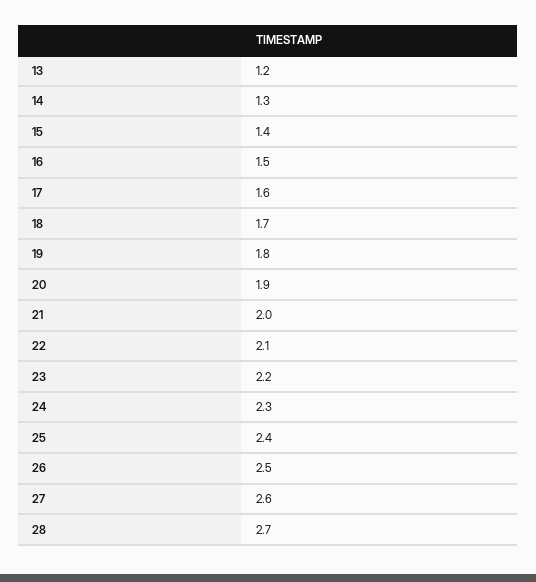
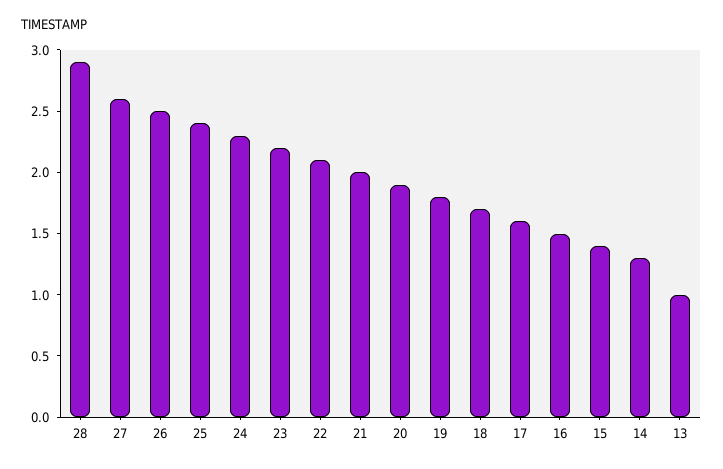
  {
-   "13": 1.2,
+   "13": 1,
    "14": 1.3,
    "15": 1.4,
    "16": 1.5,
    "17": 1.6,
    "18": 1.7,
    "19": 1.8,
    "20": 1.9,
    "21": 2,
    "22": 2.1,
    "23": 2.2,
    "24": 2.3,
    "25": 2.4,
    "26": 2.5,
    "27": 2.6,
-   "28": 2.7
+   "28": 2.9
  }

